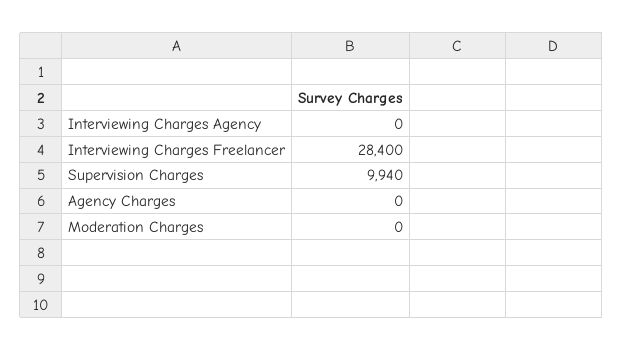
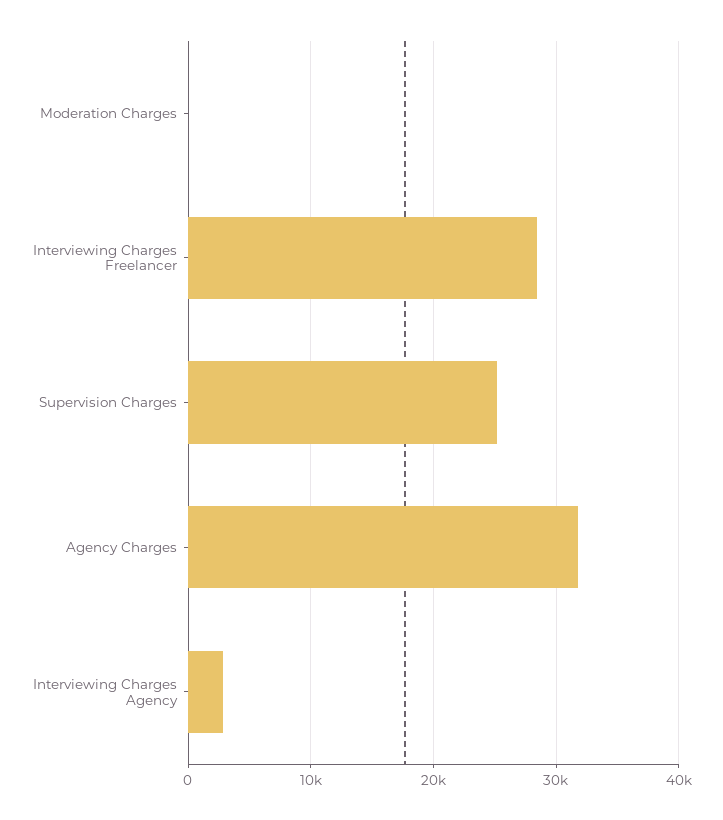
  {
-   "Interviewing Charges Agency": 0,
+   "Interviewing Charges Agency": 3000,
    "Interviewing Charges Freelancer": 28400,
-   "Supervision Charges": 9940,
+   "Supervision Charges": 25000,
-   "Agency Charges": 0,
+   "Agency Charges": 32000,
    "Moderation Charges": 0
  }

